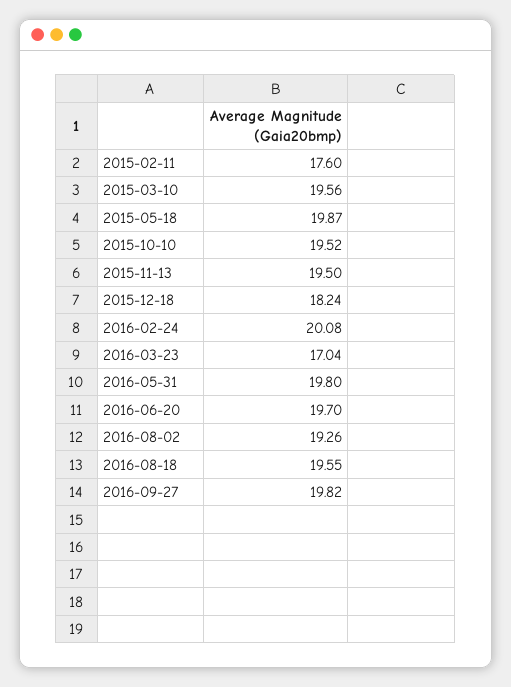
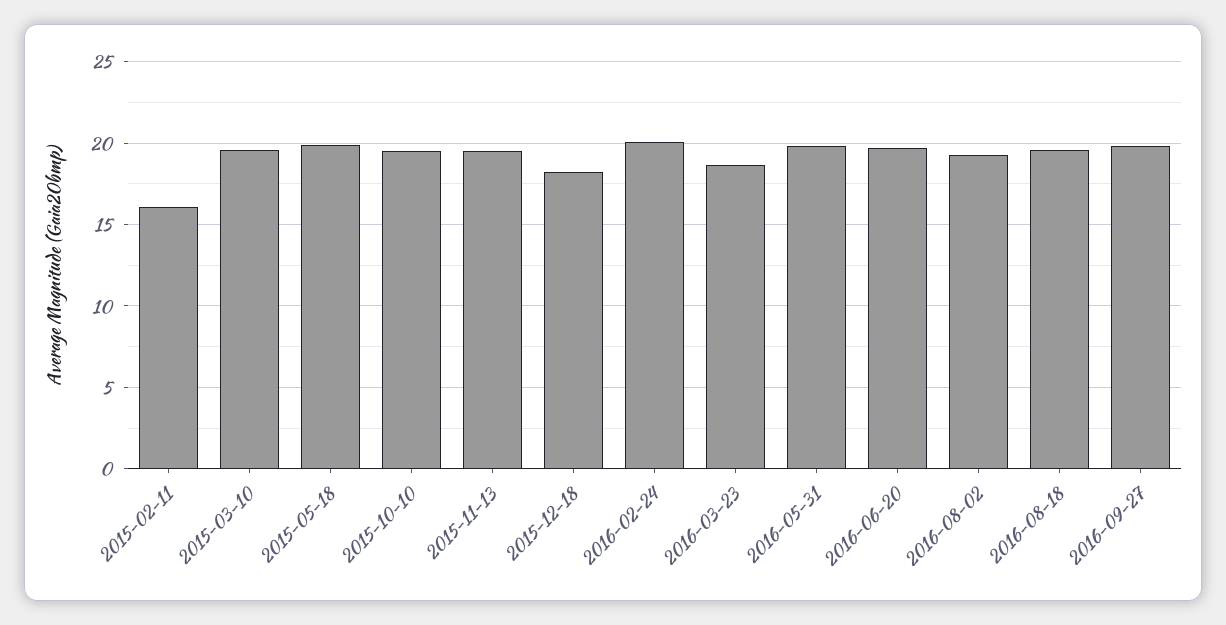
  {
-   "2015-02-11": 17.6,
+   "2015-02-11": 16,
    "2015-03-10": 19.56,
    "2015-05-18": 19.87,
    "2015-10-10": 19.52,
    "2015-11-13": 19.5,
    "2015-12-18": 18.24,
    "2016-02-24": 20.08,
-   "2016-03-23": 17.04,
+   "2016-03-23": 18.5,
    "2016-05-31": 19.8,
    "2016-06-20": 19.7,
    "2016-08-02": 19.26,
    "2016-08-18": 19.55,
    "2016-09-27": 19.82
  }

